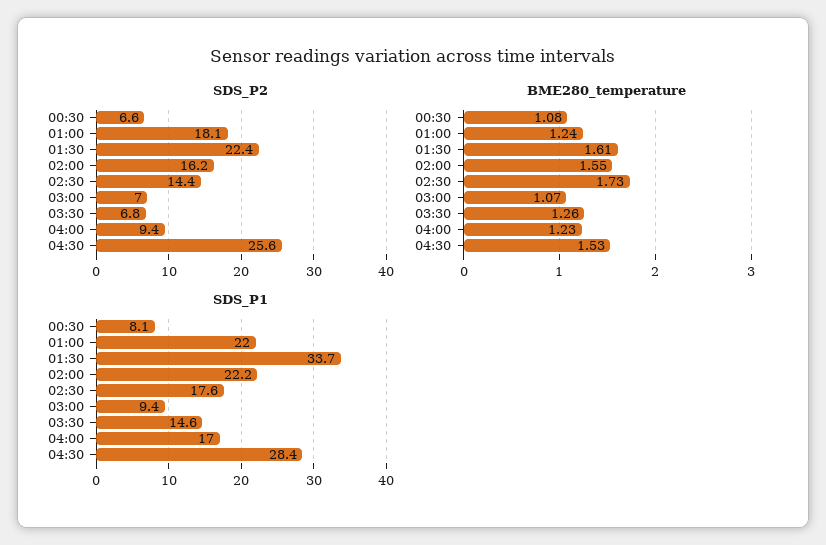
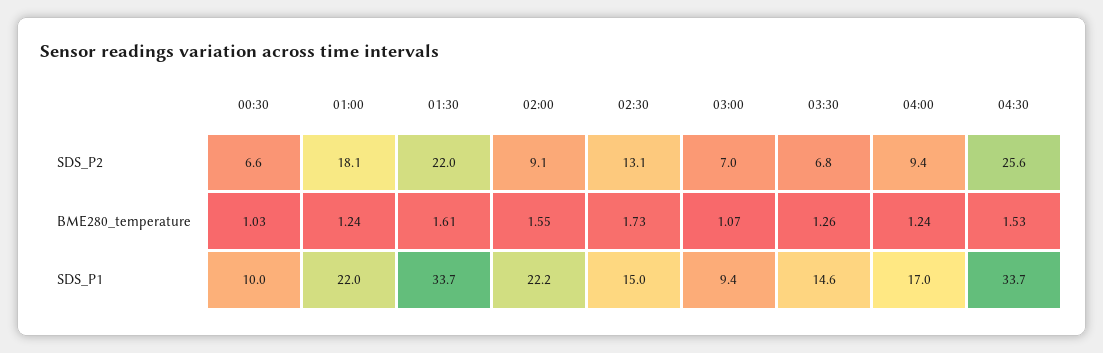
  {
    "SDS_P2": {
      "00:30": 6.6,
      "01:00": 18.1,
-     "01:30": 22.4,
+     "01:30": 22,
-     "02:00": 16.2,
+     "02:00": 9.1,
-     "02:30": 14.4,
+     "02:30": 13.1,
      "03:00": 7,
      "03:30": 6.8,
      "04:00": 9.4,
      "04:30": 25.6
    },
    "BME280_temperature": {
-     "00:30": 1.08,
+     "00:30": 1.03,
      "01:00": 1.24,
      "01:30": 1.61,
      "02:00": 1.55,
      "02:30": 1.73,
      "03:00": 1.07,
      "03:30": 1.26,
-     "04:00": 1.23,
+     "04:00": 1.24,
      "04:30": 1.53
    },
    "SDS_P1": {
-     "00:30": 8.1,
+     "00:30": 10,
      "01:00": 22,
      "01:30": 33.7,
      "02:00": 22.2,
-     "02:30": 17.6,
+     "02:30": 15,
      "03:00": 9.4,
      "03:30": 14.6,
      "04:00": 17,
-     "04:30": 28.4
+     "04:30": 33.7
    }
  }

